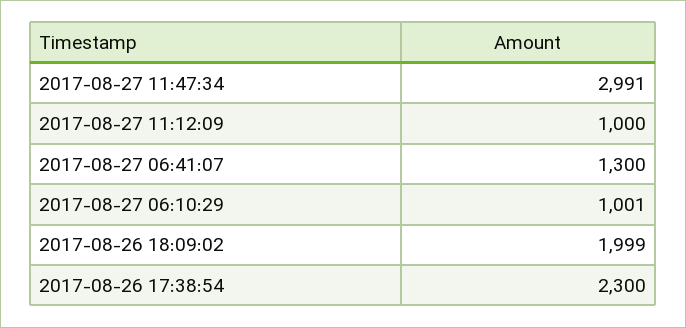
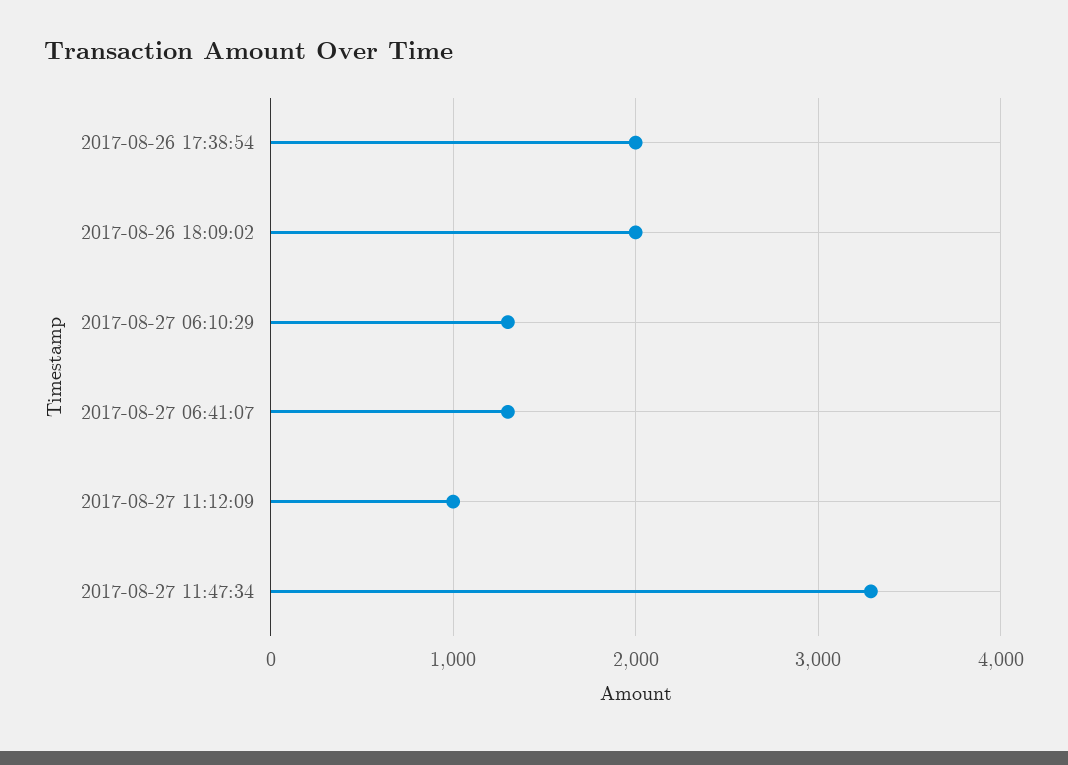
  {
-   "2017-08-27 11:47:34": 2991,
+   "2017-08-27 11:47:34": 3300,
    "2017-08-27 11:12:09": 1000,
    "2017-08-27 06:41:07": 1300,
-   "2017-08-27 06:10:29": 1001,
+   "2017-08-27 06:10:29": 1300,
    "2017-08-26 18:09:02": 1999,
-   "2017-08-26 17:38:54": 2300
+   "2017-08-26 17:38:54": 2000
  }

